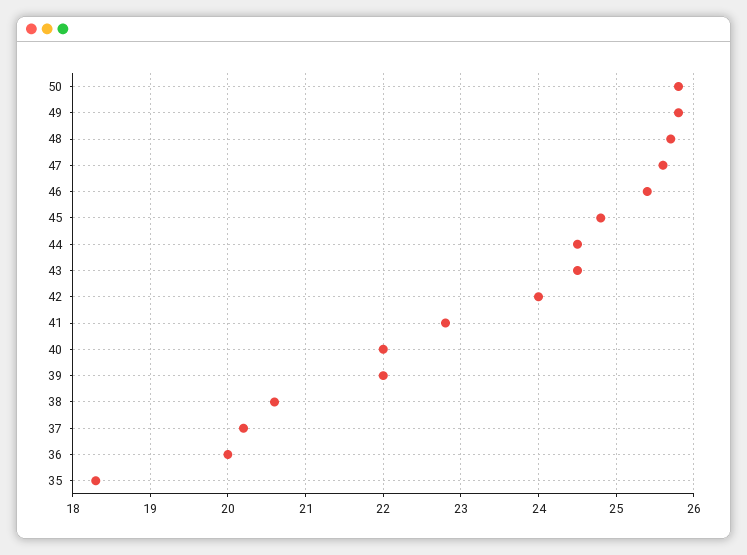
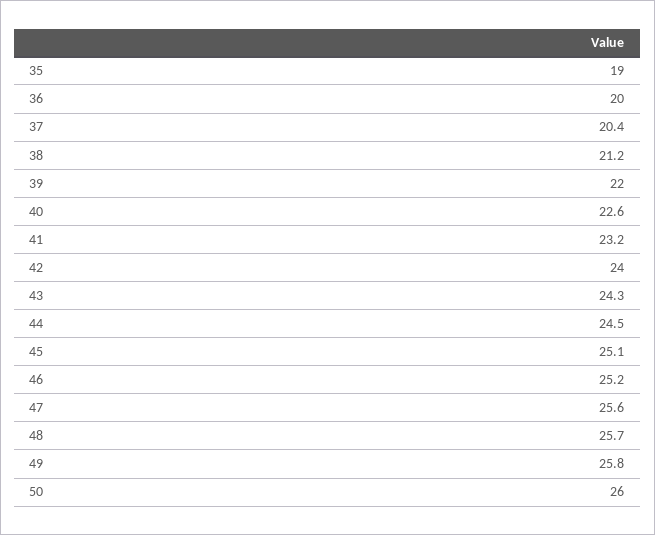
  {
-   "50": 25.8,
+   "50": 26,
    "49": 25.8,
    "48": 25.7,
    "47": 25.6,
-   "46": 25.4,
+   "46": 25.2,
-   "45": 24.8,
+   "45": 25.1,
    "44": 24.5,
-   "43": 24.5,
+   "43": 24.3,
    "42": 24,
-   "41": 22.8,
+   "41": 23.2,
-   "40": 22,
+   "40": 22.6,
    "39": 22,
-   "38": 20.6,
+   "38": 21.2,
-   "37": 20.2,
+   "37": 20.4,
    "36": 20,
-   "35": 18.3
+   "35": 19
  }

